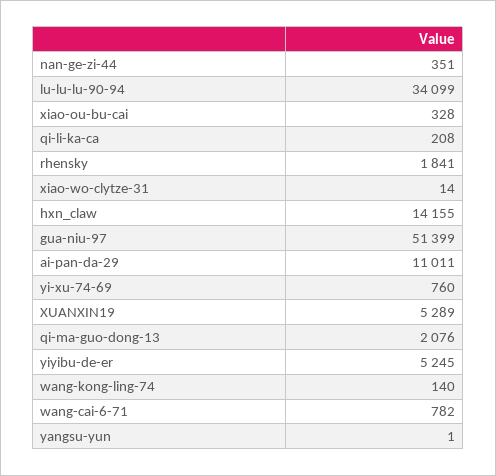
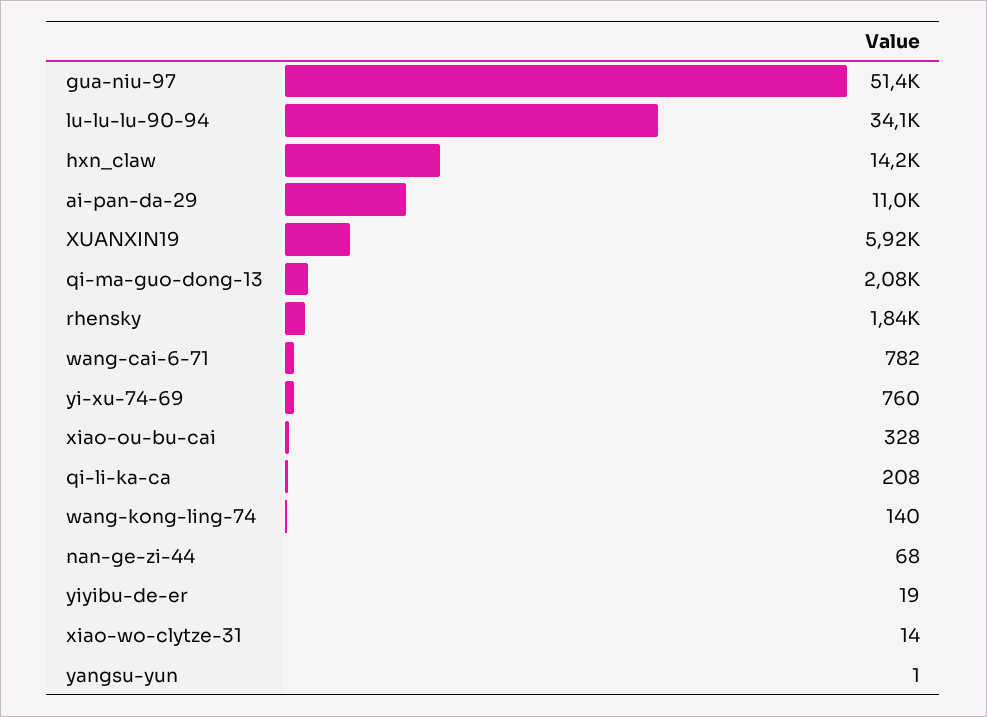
  {
-   "nan-ge-zi-44": 351,
+   "nan-ge-zi-44": 68,
    "lu-lu-lu-90-94": 34099,
    "xiao-ou-bu-cai": 328,
    "qi-li-ka-ca": 208,
    "rhensky": 1841,
    "xiao-wo-clytze-31": 14,
    "hxn_claw": 14155,
    "gua-niu-97": 51399,
    "ai-pan-da-29": 11011,
    "yi-xu-74-69": 760,
-   "XUANXIN19": 5289,
+   "XUANXIN19": 5920,
    "qi-ma-guo-dong-13": 2076,
-   "yiyibu-de-er": 5245,
+   "yiyibu-de-er": 19,
    "wang-kong-ling-74": 140,
    "wang-cai-6-71": 782,
    "yangsu-yun": 1
  }

